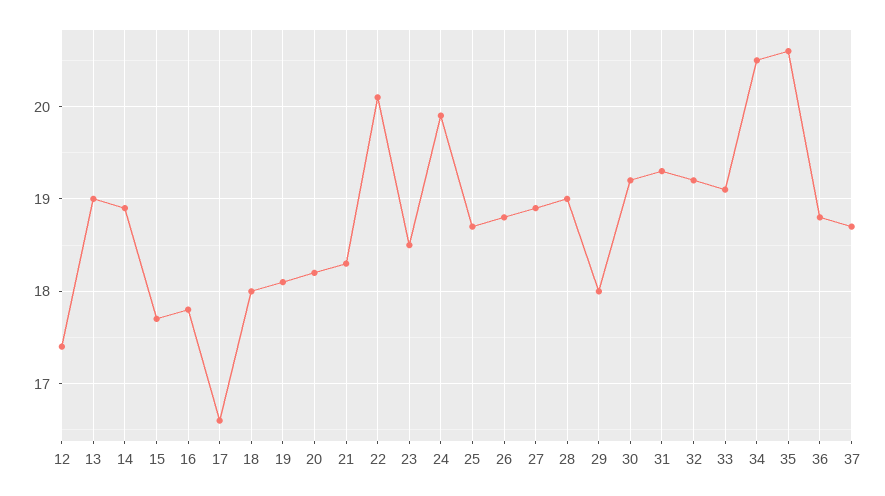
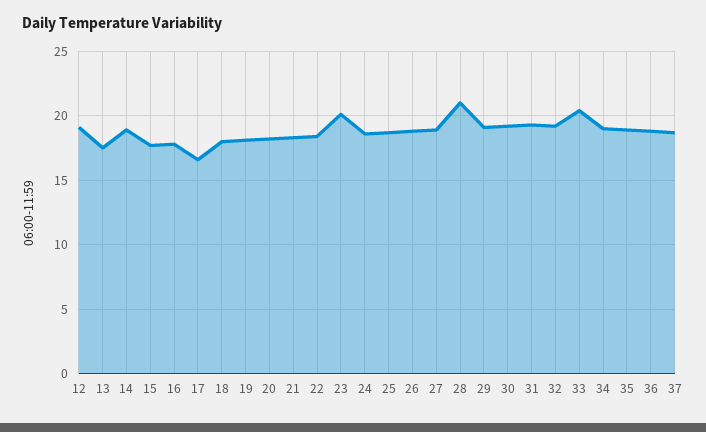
  {
-   "12": 17.4,
+   "12": 19,
-   "13": 19,
+   "13": 17.5,
    "14": 18.9,
    "15": 17.7,
    "16": 17.8,
    "17": 16.6,
    "18": 18,
    "19": 18.1,
    "20": 18.2,
    "21": 18.3,
-   "22": 20.1,
+   "22": 18.5,
-   "23": 18.5,
+   "23": 20,
-   "24": 19.9,
+   "24": 18.5,
    "25": 18.7,
    "26": 18.8,
    "27": 18.9,
-   "28": 19,
+   "28": 21,
-   "29": 18,
+   "29": 19,
    "30": 19.2,
    "31": 19.3,
    "32": 19.2,
-   "33": 19.1,
+   "33": 20.5,
-   "34": 20.5,
+   "34": 19,
-   "35": 20.6,
+   "35": 19,
    "36": 18.8,
    "37": 18.7
  }

